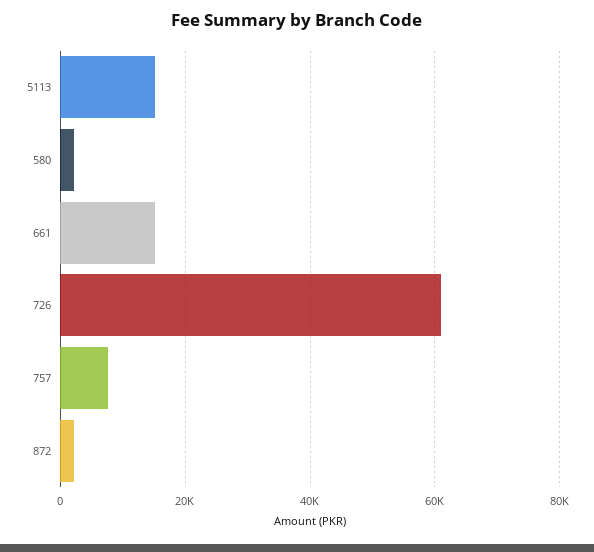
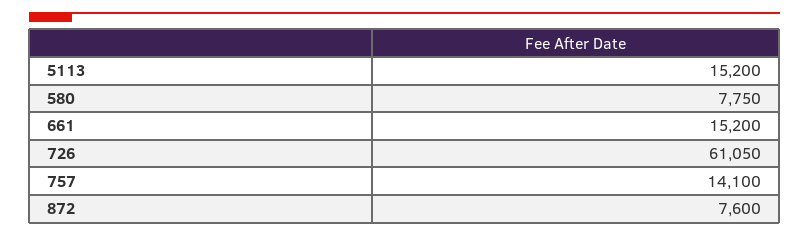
  {
    "5113": 15200,
-   "580": 2000,
+   "580": 7750,
    "661": 15200,
    "726": 61050,
-   "757": 8000,
+   "757": 14100,
-   "872": 2000
+   "872": 7600
  }

